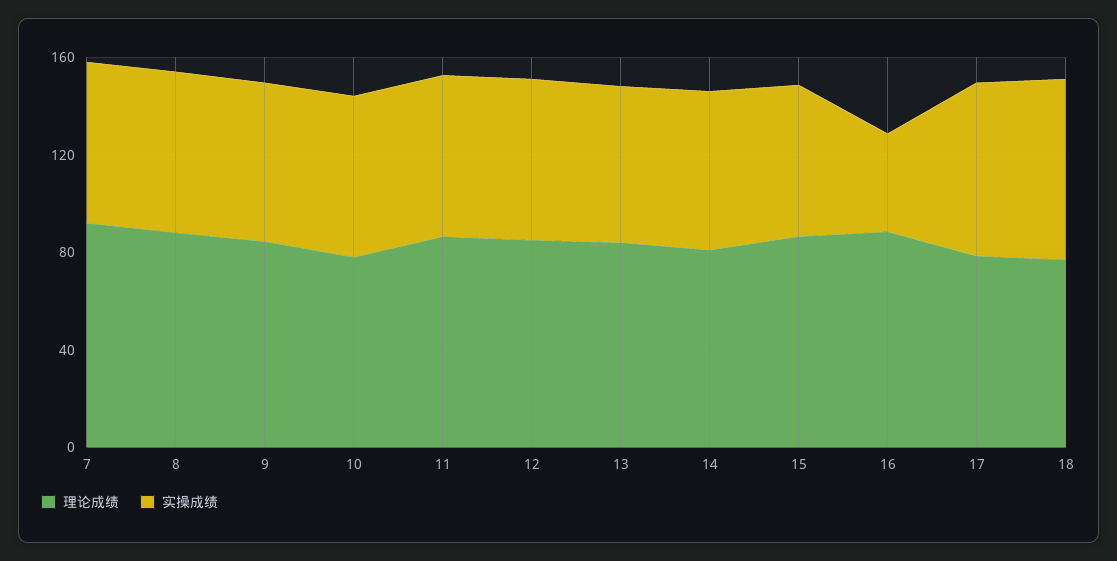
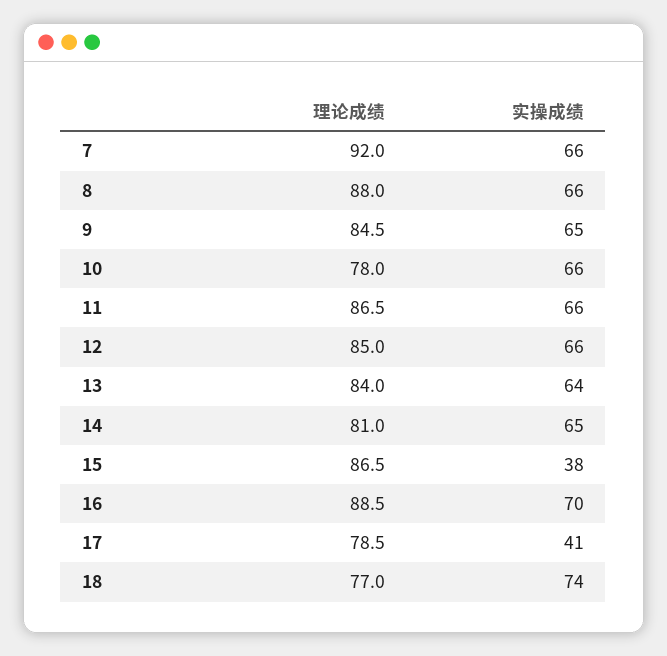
  {
    "理论成绩": {
      "7": 92,
      "8": 88,
      "9": 84.5,
      "10": 78,
      "11": 86.5,
      "12": 85,
      "13": 84,
      "14": 81,
      "15": 86.5,
      "16": 88.5,
      "17": 78.5,
      "18": 77
    },
    "实操成绩": {
      "7": 66,
      "8": 66,
      "9": 65,
      "10": 66,
      "11": 66,
      "12": 66,
      "13": 64,
      "14": 65,
-     "15": 60,
+     "15": 38,
-     "16": 40,
+     "16": 70,
-     "17": 70,
+     "17": 41,
      "18": 74
    }
  }

